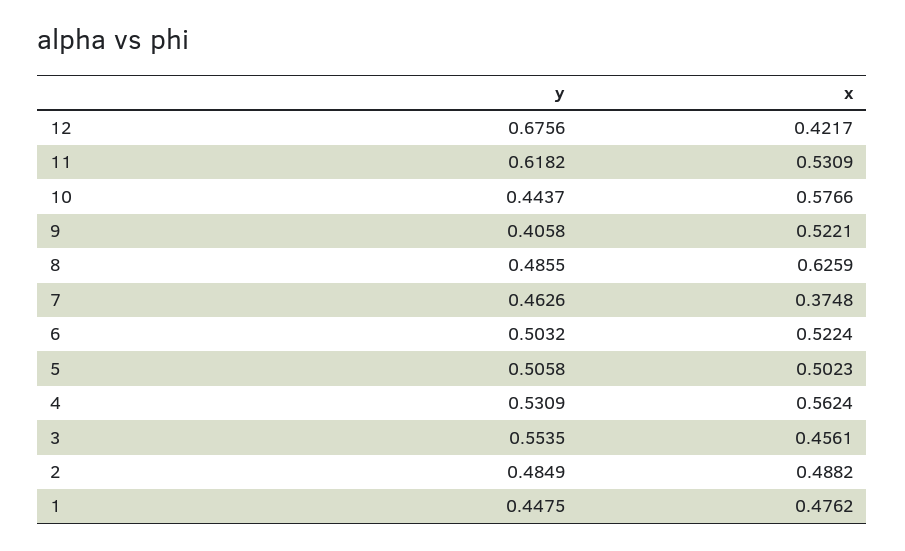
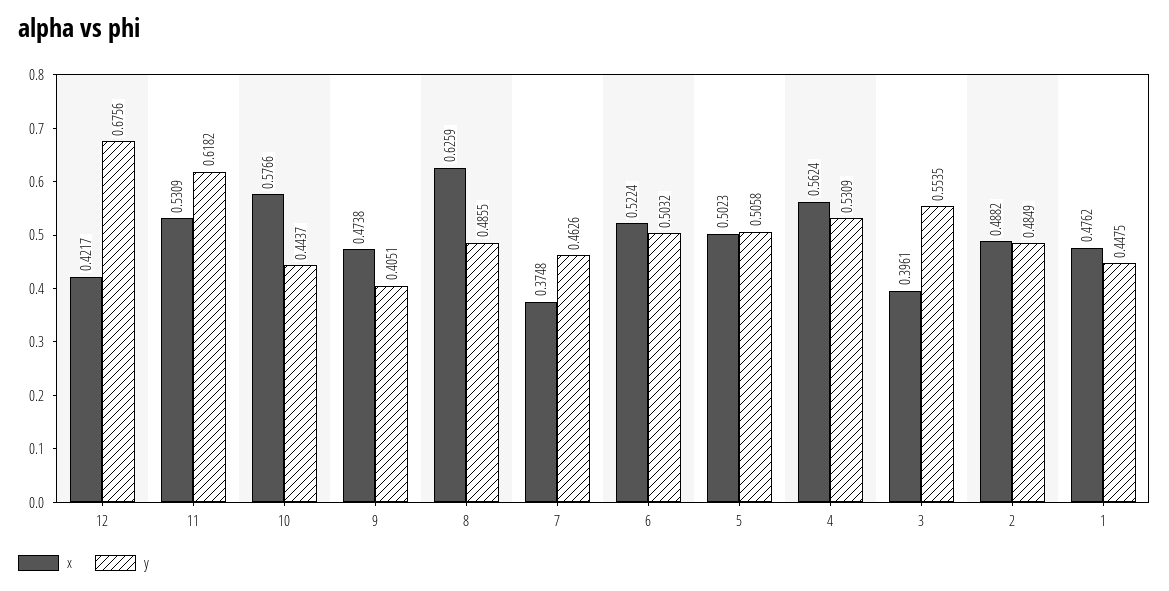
  {
    "y": {
      "12": 0.6756,
      "11": 0.6182,
      "10": 0.4437,
-     "9": 0.4058,
+     "9": 0.4051,
      "8": 0.4855,
      "7": 0.4626,
      "6": 0.5032,
      "5": 0.5058,
      "4": 0.5309,
      "3": 0.5535,
      "2": 0.4849,
      "1": 0.4475
    },
    "x": {
      "12": 0.4217,
      "11": 0.5309,
      "10": 0.5766,
-     "9": 0.5221,
+     "9": 0.4738,
      "8": 0.6259,
      "7": 0.3748,
      "6": 0.5224,
      "5": 0.5023,
      "4": 0.5624,
-     "3": 0.4561,
+     "3": 0.3961,
      "2": 0.4882,
      "1": 0.4762
    }
  }

